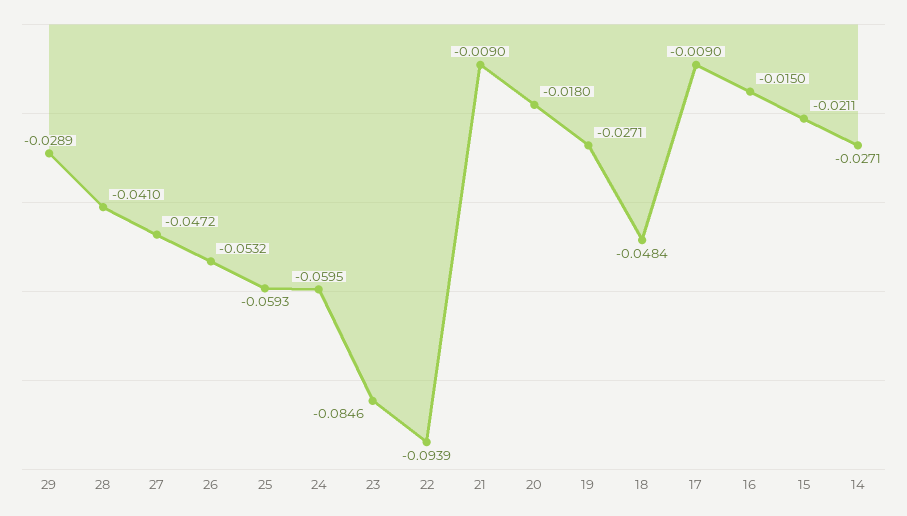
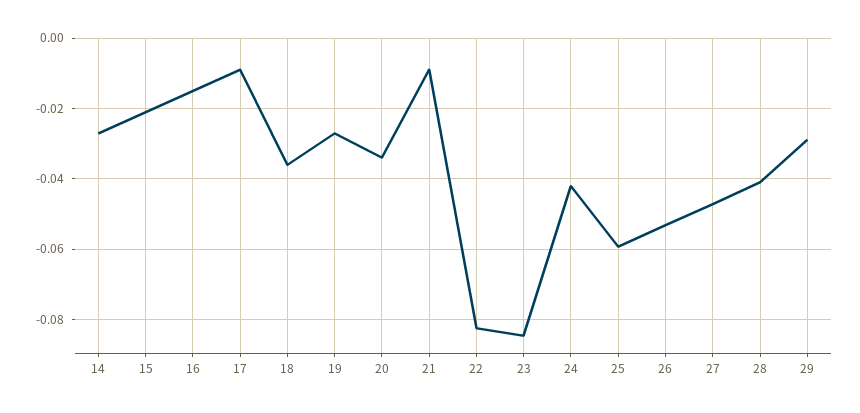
  {
    "29": -0.0289,
    "28": -0.041,
    "27": -0.0472,
    "26": -0.0532,
    "25": -0.0593,
-   "24": -0.0595,
+   "24": -0.042,
    "23": -0.0846,
-   "22": -0.0939,
+   "22": -0.082,
    "21": -0.009,
-   "20": -0.018,
+   "20": -0.034,
    "19": -0.0271,
-   "18": -0.0484,
+   "18": -0.036,
    "17": -0.009,
    "16": -0.015,
    "15": -0.0211,
    "14": -0.0271
  }

